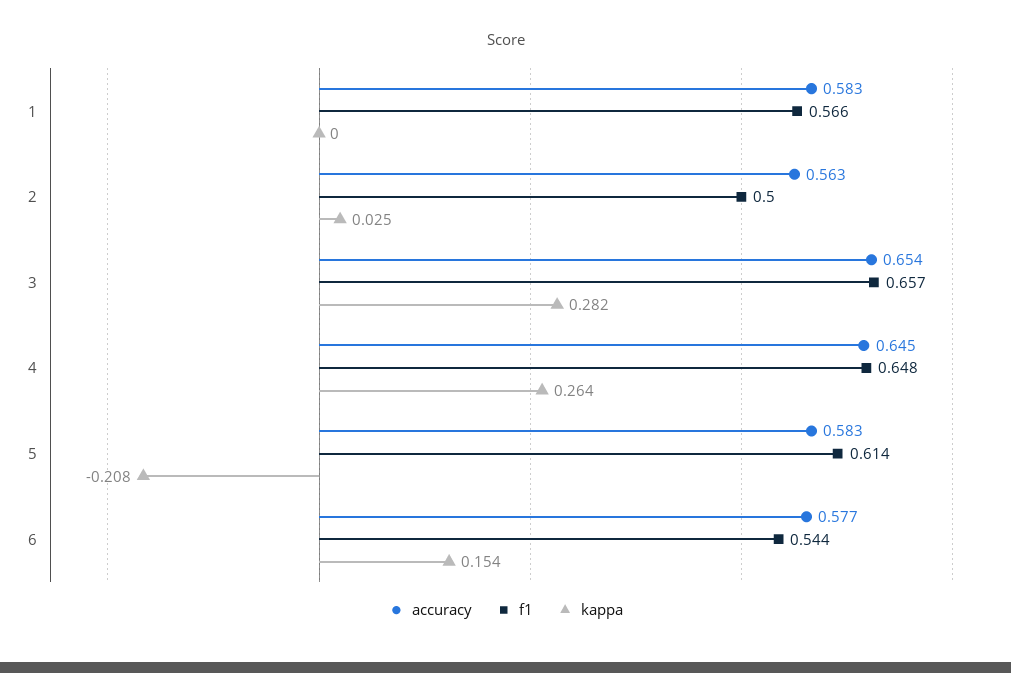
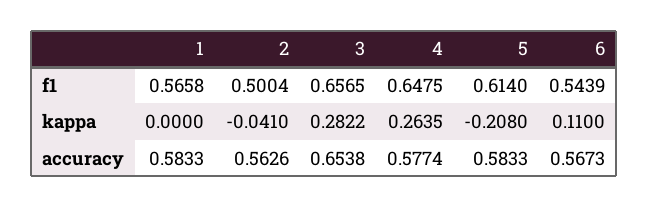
  {
    "accuracy": {
      "1": 0.5833,
      "2": 0.5626,
      "3": 0.6538,
-     "4": 0.645,
+     "4": 0.5774,
      "5": 0.5833,
-     "6": 0.577
+     "6": 0.5673
    },
    "f1": {
      "1": 0.5658,
      "2": 0.5004,
      "3": 0.6565,
      "4": 0.6475,
      "5": 0.614,
      "6": 0.5439
    },
    "kappa": {
      "1": 0,
-     "2": 0.025,
+     "2": -0.041,
      "3": 0.2822,
      "4": 0.2635,
      "5": -0.208,
-     "6": 0.154
+     "6": 0.11
    }
  }

